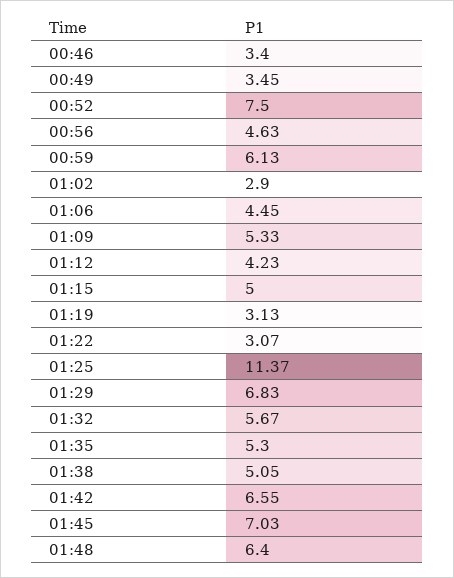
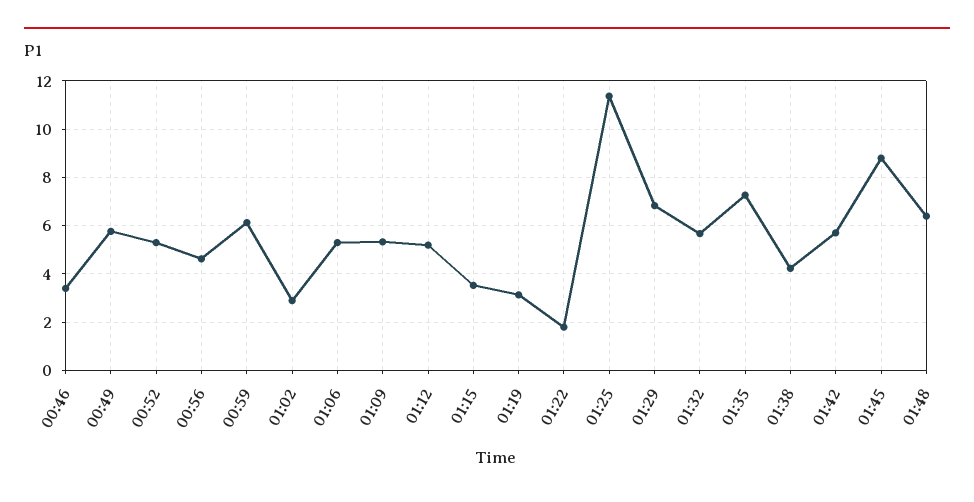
  {
    "00:46": 3.4,
-   "00:49": 3.45,
+   "00:49": 5.75,
-   "00:52": 7.5,
+   "00:52": 5.25,
    "00:56": 4.63,
    "00:59": 6.13,
    "01:02": 2.9,
-   "01:06": 4.45,
+   "01:06": 5.25,
    "01:09": 5.33,
-   "01:12": 4.23,
+   "01:12": 5.25,
-   "01:15": 5,
+   "01:15": 3.5,
    "01:19": 3.13,
-   "01:22": 3.07,
+   "01:22": 1.75,
    "01:25": 11.37,
    "01:29": 6.83,
    "01:32": 5.67,
-   "01:35": 5.3,
+   "01:35": 7.25,
-   "01:38": 5.05,
+   "01:38": 4.25,
-   "01:42": 6.55,
+   "01:42": 5.75,
-   "01:45": 7.03,
+   "01:45": 8.75,
    "01:48": 6.4
  }

